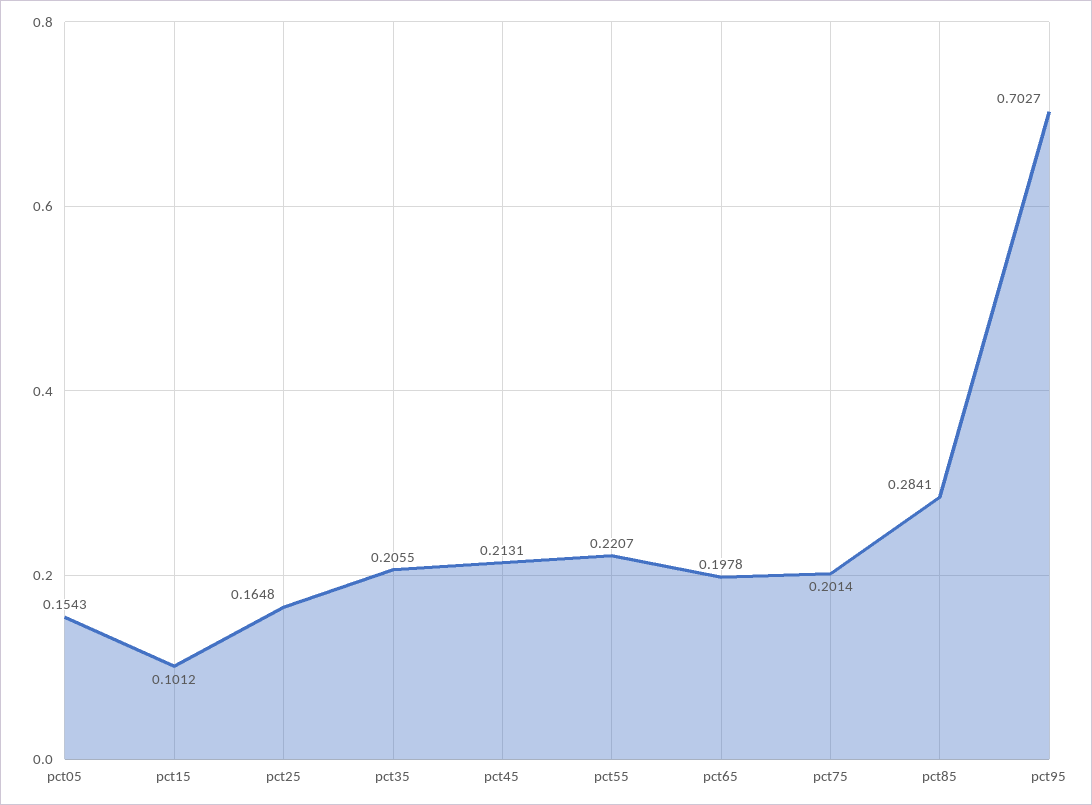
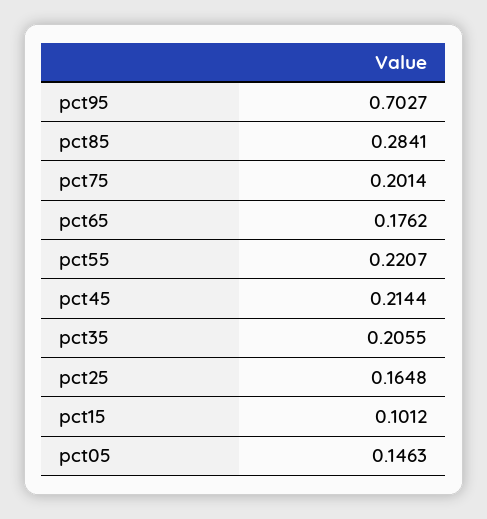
  {
-   "pct05": 0.1543,
+   "pct05": 0.1463,
    "pct15": 0.1012,
    "pct25": 0.1648,
    "pct35": 0.2055,
-   "pct45": 0.2131,
+   "pct45": 0.2144,
    "pct55": 0.2207,
-   "pct65": 0.1978,
+   "pct65": 0.1762,
    "pct75": 0.2014,
    "pct85": 0.2841,
    "pct95": 0.7027
  }

